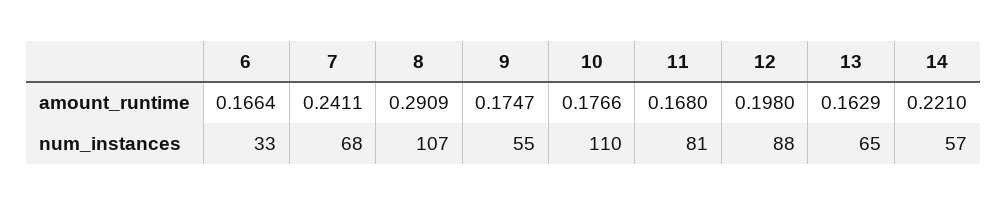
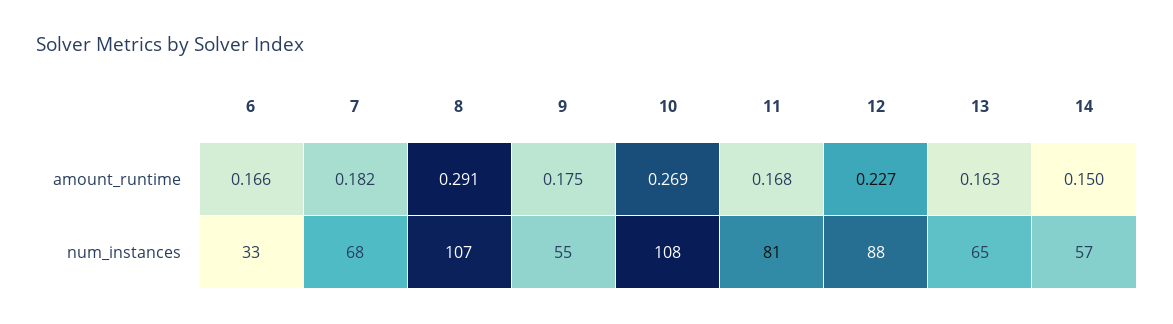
  {
    "6": {
      "amount_runtime": 0.1664,
      "num_instances": 33
    },
    "7": {
-     "amount_runtime": 0.2411,
+     "amount_runtime": 0.182,
      "num_instances": 68
    },
    "8": {
      "amount_runtime": 0.2909,
      "num_instances": 107
    },
    "9": {
      "amount_runtime": 0.1747,
      "num_instances": 55
    },
    "10": {
-     "amount_runtime": 0.1766,
+     "amount_runtime": 0.269,
-     "num_instances": 110
+     "num_instances": 108
    },
    "11": {
      "amount_runtime": 0.168,
      "num_instances": 81
    },
    "12": {
-     "amount_runtime": 0.198,
+     "amount_runtime": 0.227,
      "num_instances": 88
    },
    "13": {
      "amount_runtime": 0.1629,
      "num_instances": 65
    },
    "14": {
-     "amount_runtime": 0.221,
+     "amount_runtime": 0.15,
      "num_instances": 57
    }
  }

